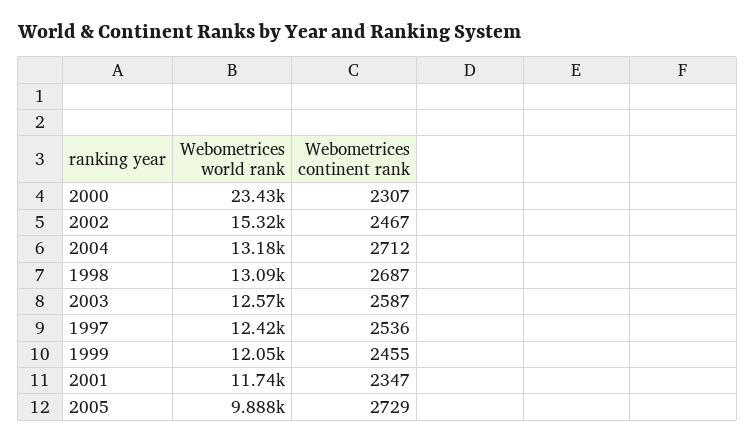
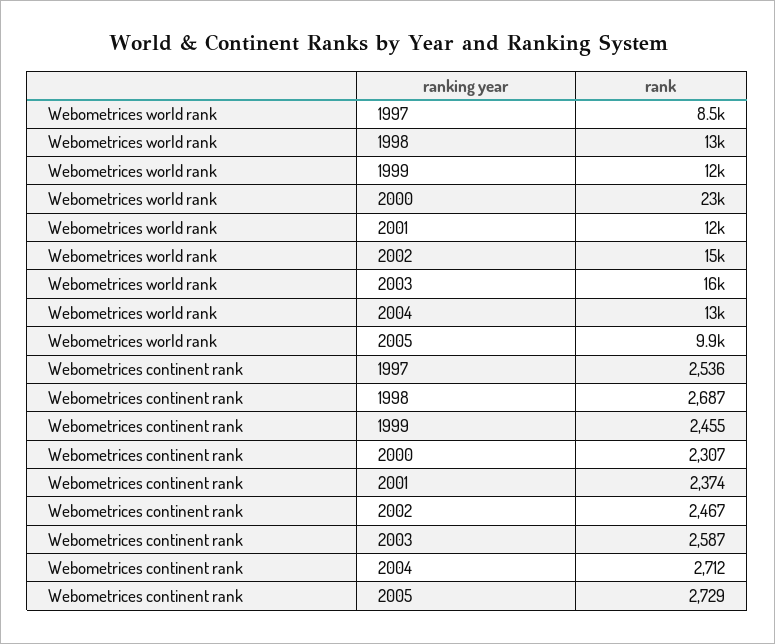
  {
    "Webometrices world rank": {
      "2000": 23430,
      "2002": 15320,
      "2004": 13180,
      "1998": 13090,
-     "2003": 12570,
+     "2003": 16000,
-     "1997": 12420,
+     "1997": 8500,
      "1999": 12050,
      "2001": 11740,
      "2005": 9888
    },
    "Webometrices continent rank": {
      "2000": 2307,
      "2002": 2467,
      "2004": 2712,
      "1998": 2687,
      "2003": 2587,
      "1997": 2536,
      "1999": 2455,
-     "2001": 2347,
+     "2001": 2374,
      "2005": 2729
    }
  }

